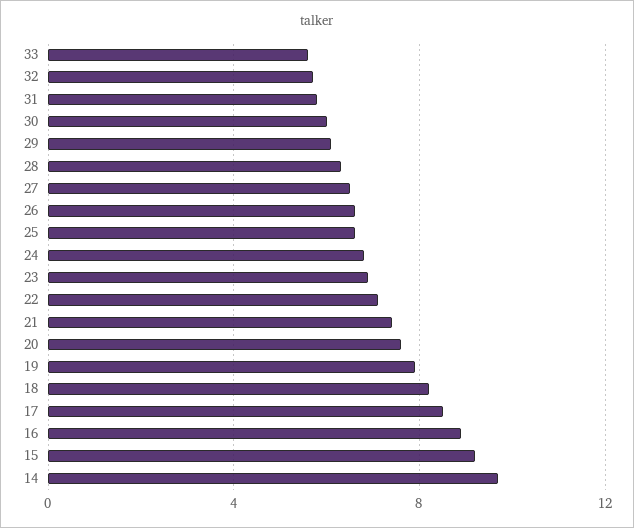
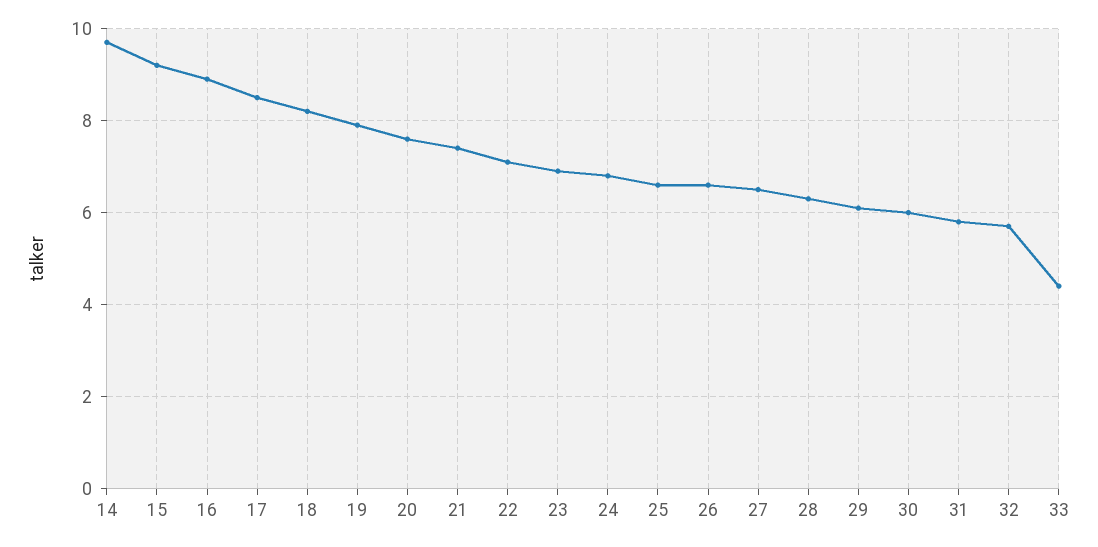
  {
-   "33": 5.5,
+   "33": 4.5,
    "32": 5.5,
    "31": 6,
    "30": 6,
    "29": 6,
    "28": 6.5,
    "27": 6.5,
    "26": 6.5,
    "25": 6.5,
    "24": 7,
    "23": 7,
    "22": 7,
    "21": 7.5,
    "20": 7.5,
    "19": 8,
    "18": 8,
    "17": 8.5,
    "16": 9,
    "15": 9,
    "14": 9.5
  }

